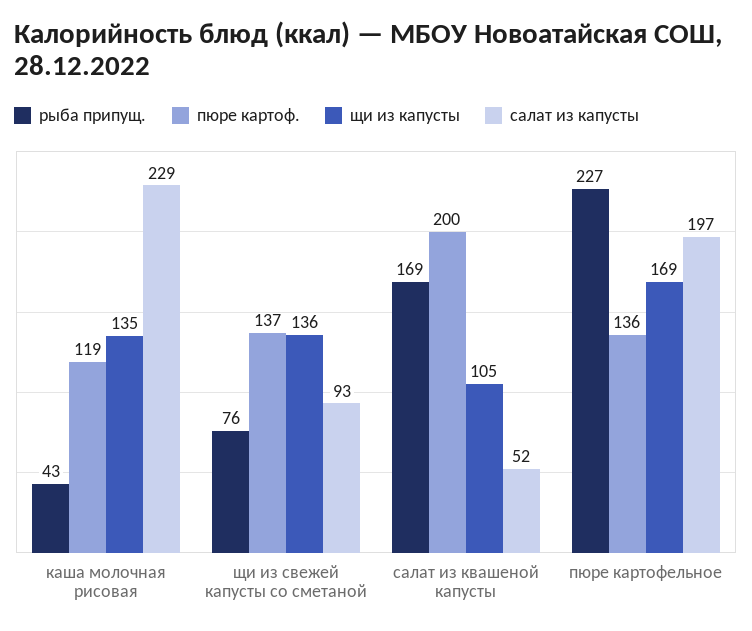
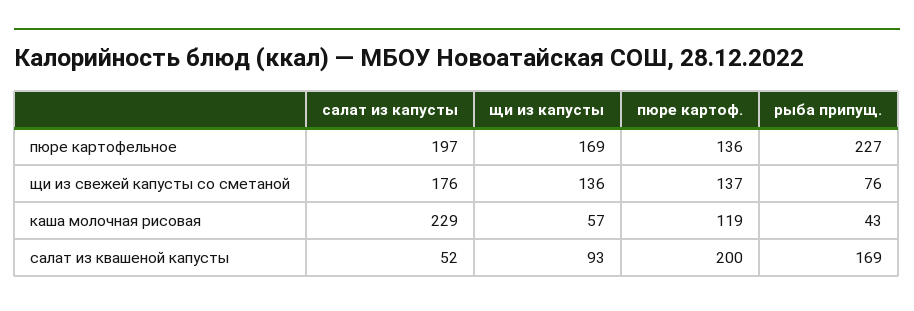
  {
    "рыба припущ.": {
      "каша молочная рисовая": 43,
      "щи из свежей капусты со сметаной": 76,
      "салат из квашеной капусты": 169,
      "пюре картофельное": 227
    },
    "пюре картоф.": {
      "каша молочная рисовая": 119,
      "щи из свежей капусты со сметаной": 137,
      "салат из квашеной капусты": 200,
      "пюре картофельное": 136
    },
    "щи из капусты": {
-     "каша молочная рисовая": 135,
+     "каша молочная рисовая": 57,
      "щи из свежей капусты со сметаной": 136,
-     "салат из квашеной капусты": 105,
+     "салат из квашеной капусты": 93,
      "пюре картофельное": 169
    },
    "салат из капусты": {
      "каша молочная рисовая": 229,
-     "щи из свежей капусты со сметаной": 93,
+     "щи из свежей капусты со сметаной": 176,
      "салат из квашеной капусты": 52,
      "пюре картофельное": 197
    }
  }

